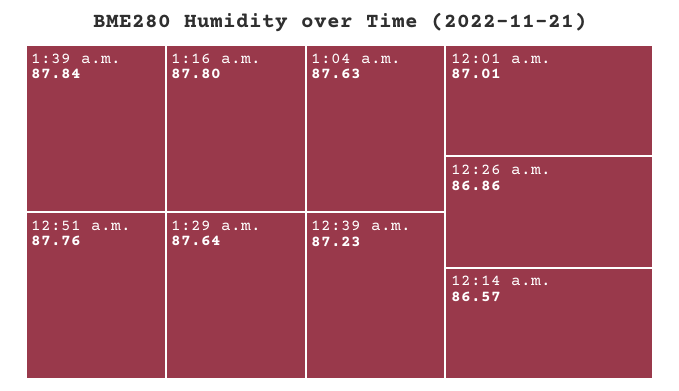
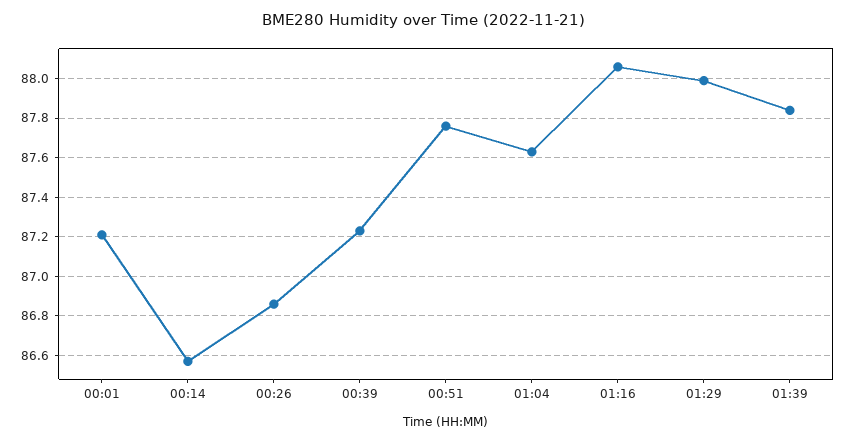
  {
    "1:39 a.m.": 87.84,
-   "1:16 a.m.": 87.8,
+   "1:16 a.m.": 88.05,
    "12:51 a.m.": 87.76,
-   "1:29 a.m.": 87.64,
+   "1:29 a.m.": 88,
    "1:04 a.m.": 87.63,
    "12:39 a.m.": 87.23,
-   "12:01 a.m.": 87.01,
+   "12:01 a.m.": 87.2,
    "12:26 a.m.": 86.86,
    "12:14 a.m.": 86.57
  }

